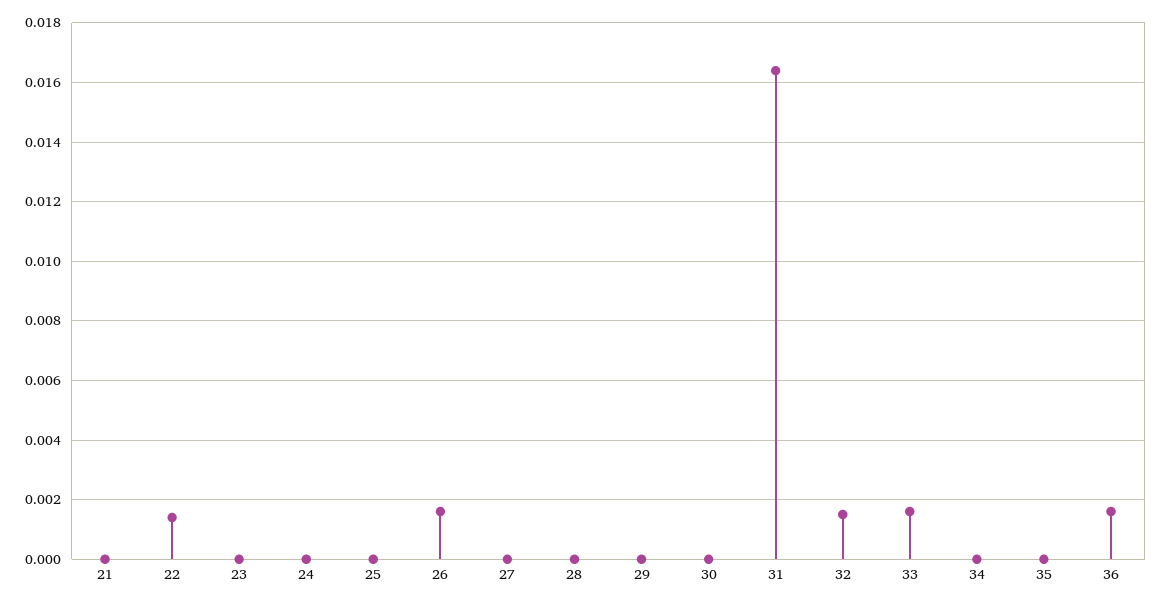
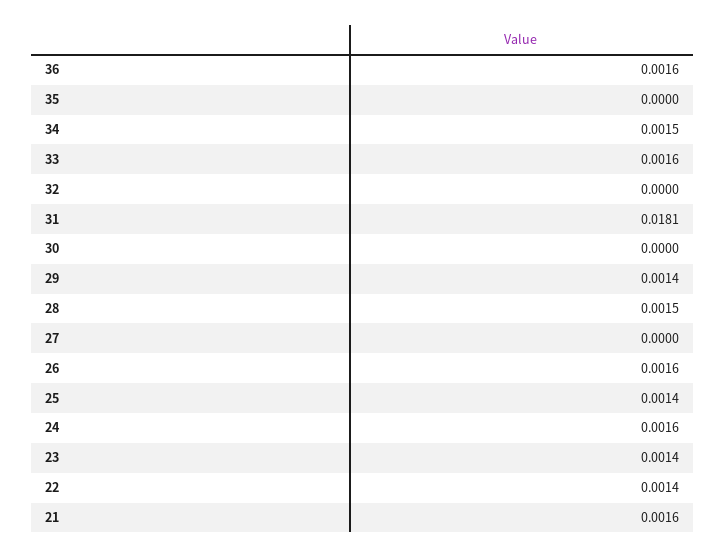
  {
-   "21": 0,
+   "21": 0.0016,
    "22": 0.0014,
-   "23": 0,
+   "23": 0.0014,
-   "24": 0,
+   "24": 0.0016,
-   "25": 0,
+   "25": 0.0014,
    "26": 0.0016,
    "27": 0,
-   "28": 0,
+   "28": 0.0015,
-   "29": 0,
+   "29": 0.0014,
    "30": 0,
-   "31": 0.0165,
+   "31": 0.0181,
-   "32": 0.0015,
+   "32": 0,
    "33": 0.0016,
-   "34": 0,
+   "34": 0.0015,
    "35": 0,
    "36": 0.0016
  }

